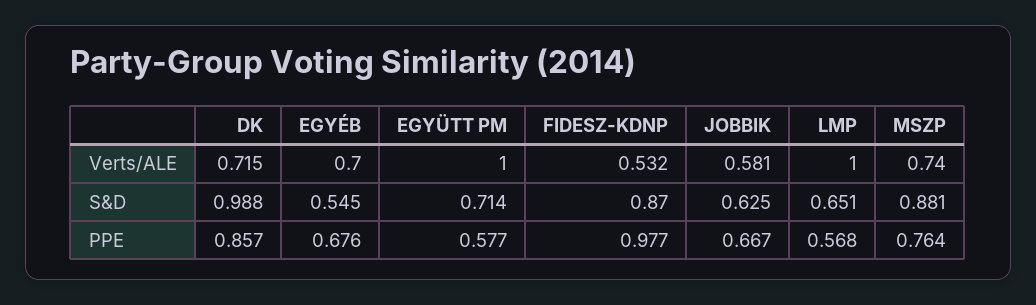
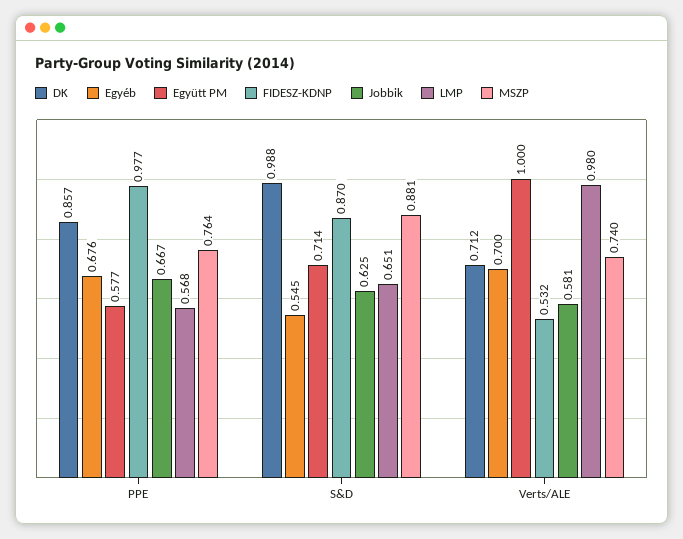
  {
    "DK": {
-     "Verts/ALE": 0.715,
+     "Verts/ALE": 0.712,
      "S&D": 0.988,
      "PPE": 0.857
    },
    "EGYÉB": {
      "Verts/ALE": 0.7,
      "S&D": 0.545,
      "PPE": 0.676
    },
    "EGYÜTT PM": {
      "Verts/ALE": 1,
      "S&D": 0.714,
      "PPE": 0.577
    },
    "FIDESZ-KDNP": {
      "Verts/ALE": 0.532,
      "S&D": 0.87,
      "PPE": 0.977
    },
    "JOBBIK": {
      "Verts/ALE": 0.581,
      "S&D": 0.625,
      "PPE": 0.667
    },
    "LMP": {
-     "Verts/ALE": 1,
+     "Verts/ALE": 0.98,
      "S&D": 0.651,
      "PPE": 0.568
    },
    "MSZP": {
      "Verts/ALE": 0.74,
      "S&D": 0.881,
      "PPE": 0.764
    }
  }

